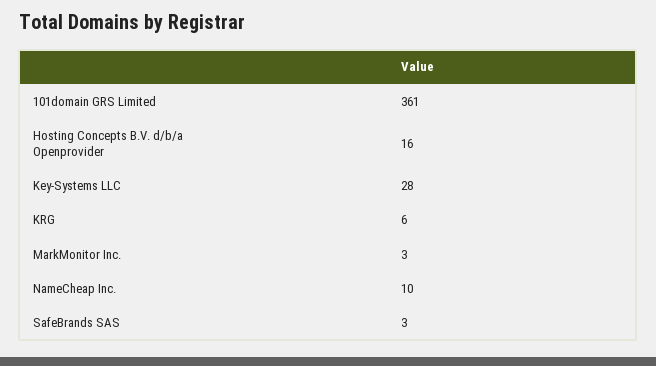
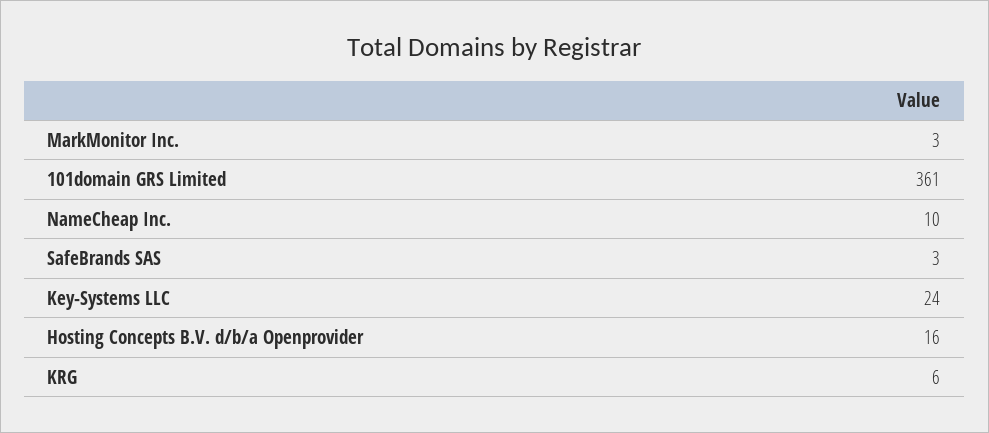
  {
    "101domain GRS Limited": 361,
    "Hosting Concepts B.V. d/b/a Openprovider": 16,
-   "Key-Systems LLC": 28,
+   "Key-Systems LLC": 24,
    "KRG": 6,
    "MarkMonitor Inc.": 3,
    "NameCheap Inc.": 10,
    "SafeBrands SAS": 3
  }

